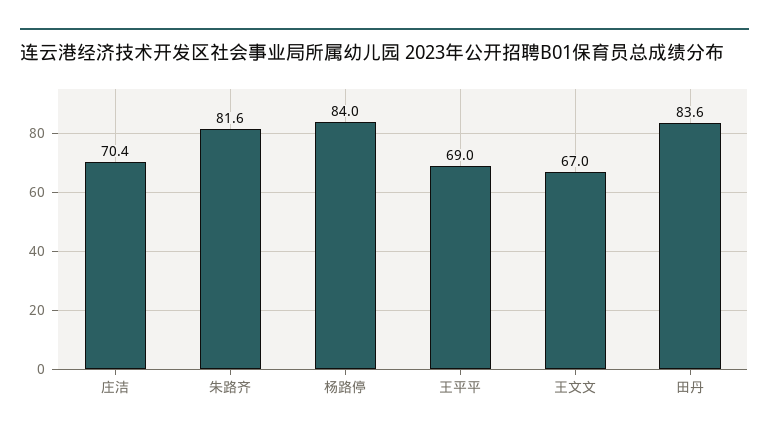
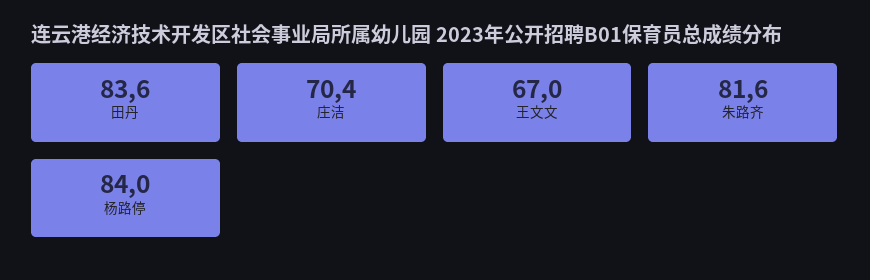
  {
    "庄洁": 70.4,
    "朱路齐": 81.6,
    "杨路停": 84,
-   "王平平": 69,
    "王文文": 67,
    "田丹": 83.6
  }

